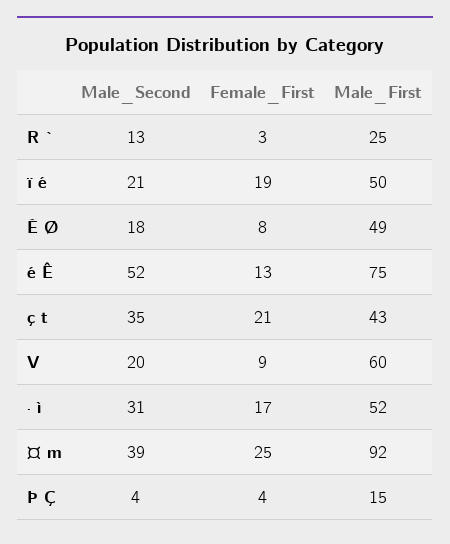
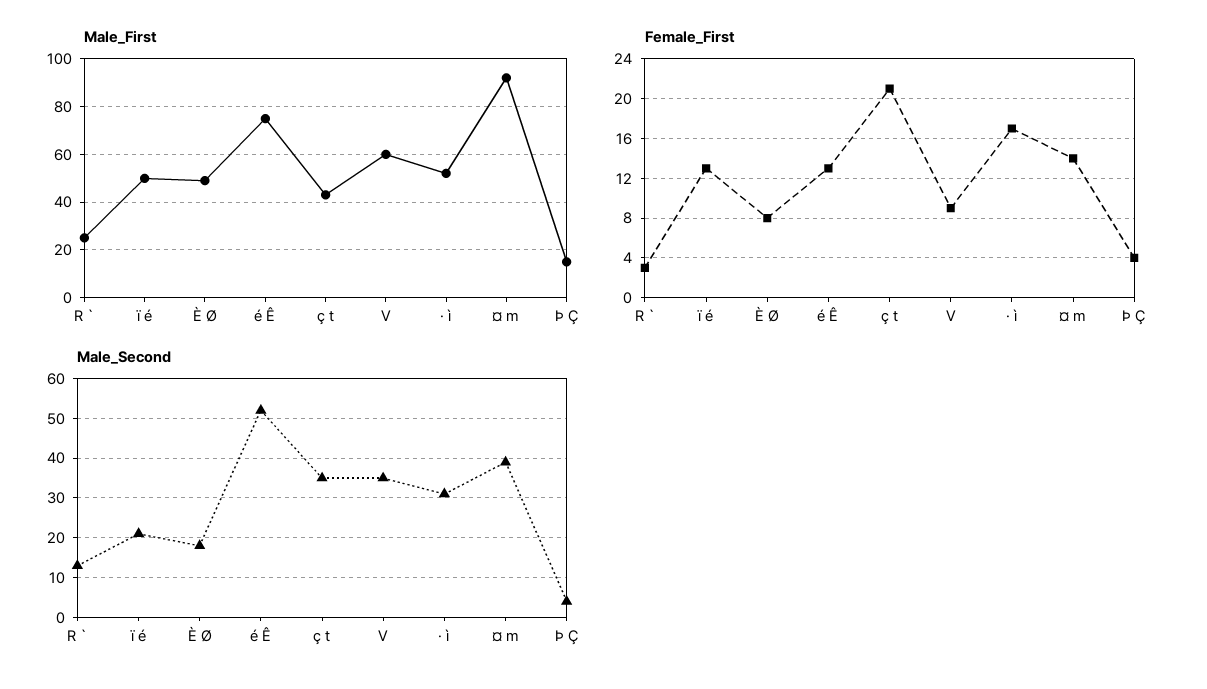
  {
    "Male_Second": {
      "R `": 13,
      "ï é": 21,
      "È Ø": 18,
      "é Ê": 52,
      "ç t": 35,
-     "V": 20,
+     "V": 35,
      "· ì": 31,
      "¤ m": 39,
      "Þ Ç": 4
    },
    "Female_First": {
      "R `": 3,
-     "ï é": 19,
+     "ï é": 13,
      "È Ø": 8,
      "é Ê": 13,
      "ç t": 21,
      "V": 9,
      "· ì": 17,
-     "¤ m": 25,
+     "¤ m": 14,
      "Þ Ç": 4
    },
    "Male_First": {
      "R `": 25,
      "ï é": 50,
      "È Ø": 49,
      "é Ê": 75,
      "ç t": 43,
      "V": 60,
      "· ì": 52,
      "¤ m": 92,
      "Þ Ç": 15
    }
  }

